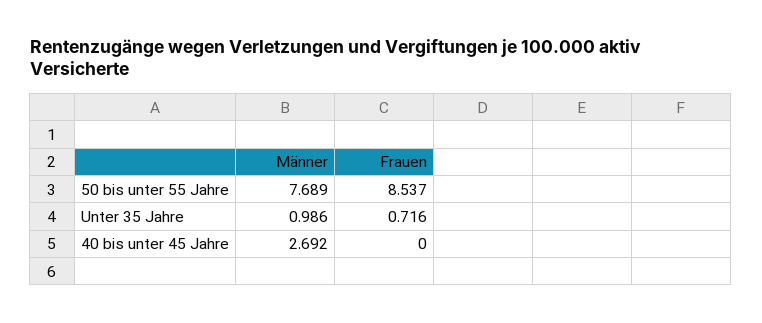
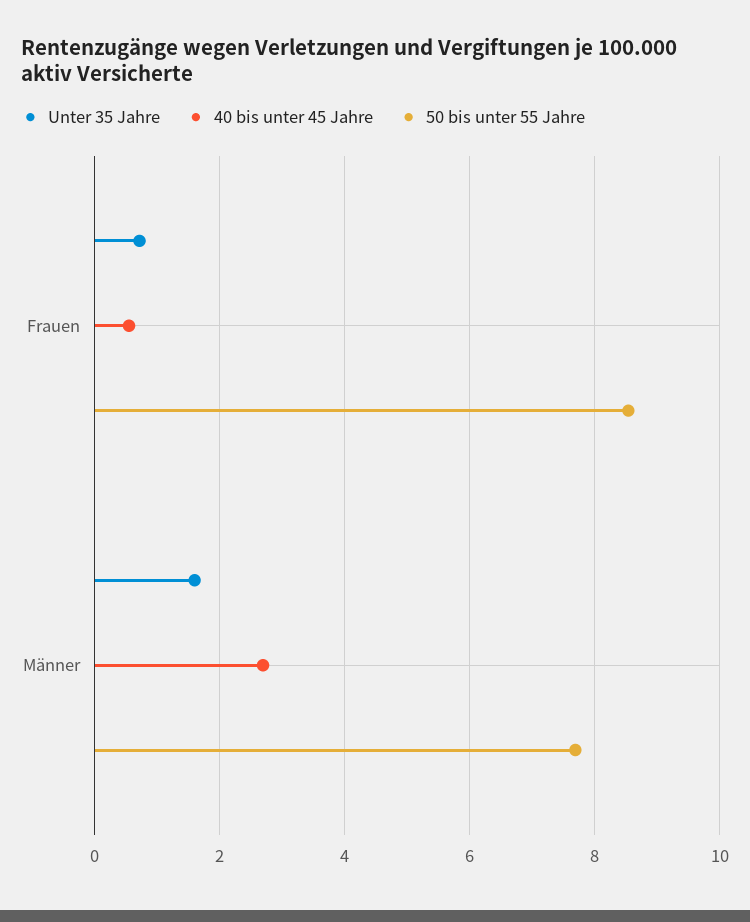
  {
    "50 bis unter 55 Jahre": {
      "Männer": 7.689,
      "Frauen": 8.537
    },
    "Unter 35 Jahre": {
-     "Männer": 0.986,
+     "Männer": 1.6,
      "Frauen": 0.716
    },
    "40 bis unter 45 Jahre": {
      "Männer": 2.692,
-     "Frauen": 0
+     "Frauen": 0.6
    }
  }

